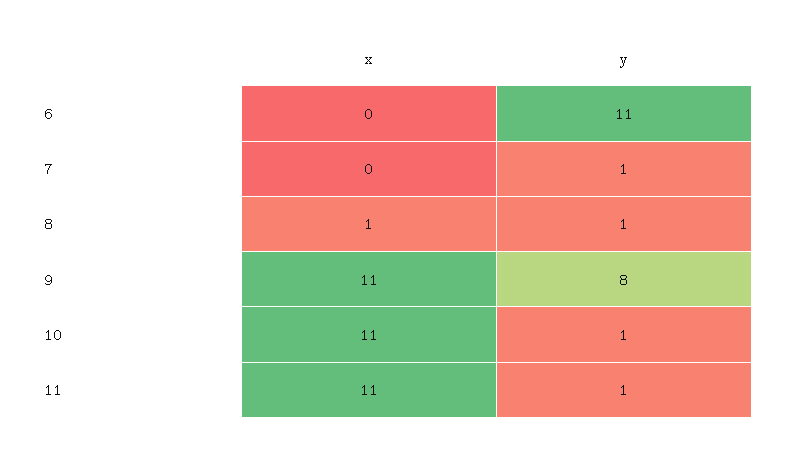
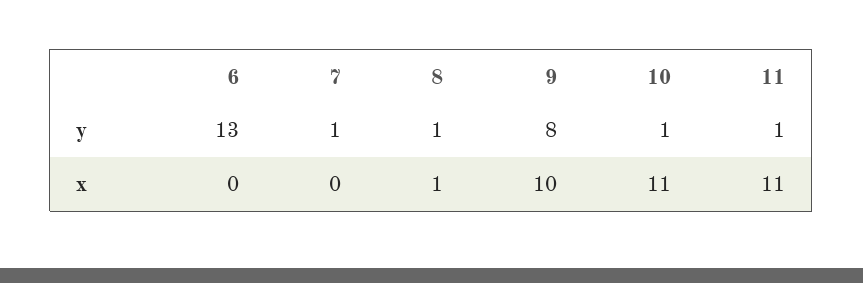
  {
    "x": {
      "6": 0,
      "7": 0,
      "8": 1,
-     "9": 11,
+     "9": 10,
      "10": 11,
      "11": 11
    },
    "y": {
-     "6": 11,
+     "6": 13,
      "7": 1,
      "8": 1,
      "9": 8,
      "10": 1,
      "11": 1
    }
  }

